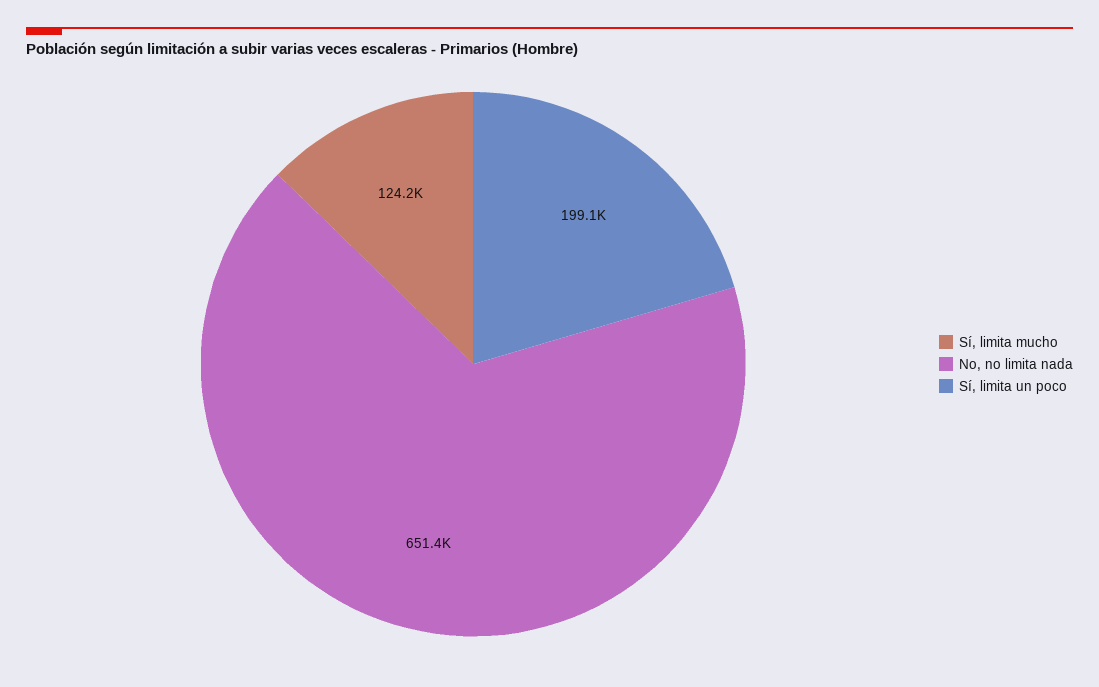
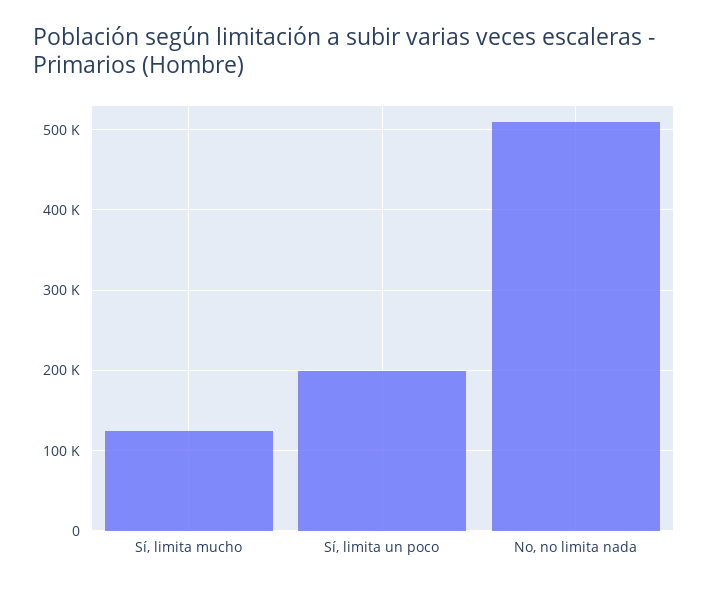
  {
    "Sí, limita mucho": 124200,
-   "No, no limita nada": 651400,
+   "No, no limita nada": 510000,
    "Sí, limita un poco": 199100
  }

